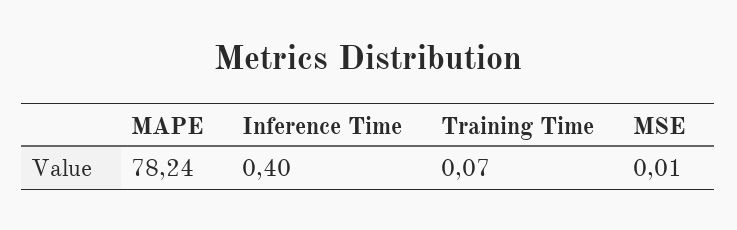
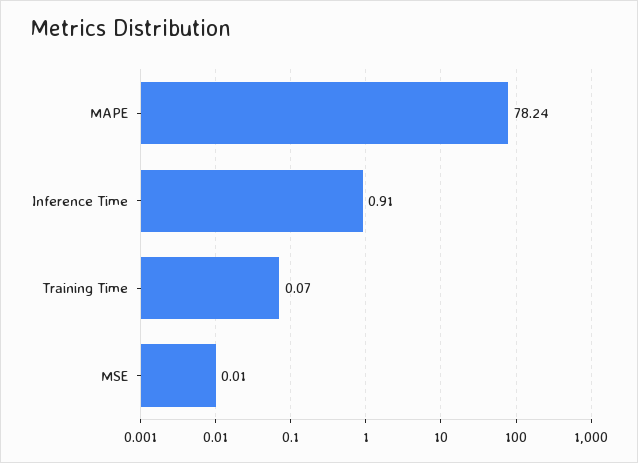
  {
    "MAPE": 78.24,
-   "Inference Time": 0.4,
+   "Inference Time": 0.91,
    "Training Time": 0.07,
    "MSE": 0.01
  }

